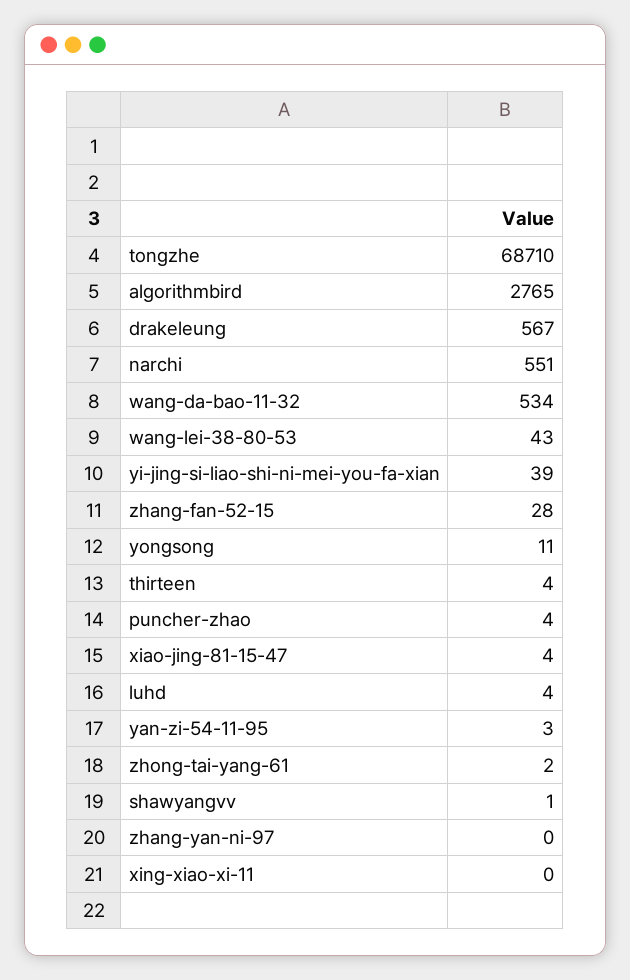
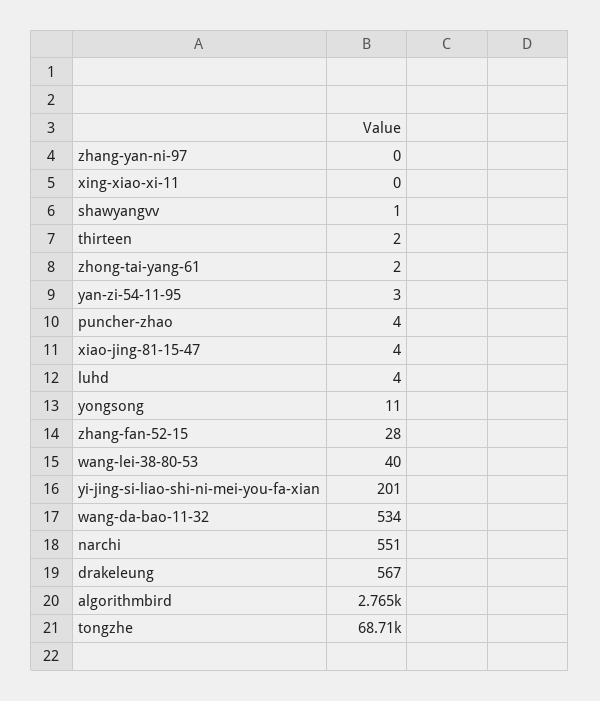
  {
    "tongzhe": 68710,
    "algorithmbird": 2765,
    "drakeleung": 567,
    "narchi": 551,
    "wang-da-bao-11-32": 534,
-   "wang-lei-38-80-53": 43,
+   "wang-lei-38-80-53": 40,
-   "yi-jing-si-liao-shi-ni-mei-you-fa-xian": 39,
+   "yi-jing-si-liao-shi-ni-mei-you-fa-xian": 201,
    "zhang-fan-52-15": 28,
    "yongsong": 11,
-   "thirteen": 4,
+   "thirteen": 2,
    "puncher-zhao": 4,
    "xiao-jing-81-15-47": 4,
    "luhd": 4,
    "yan-zi-54-11-95": 3,
    "zhong-tai-yang-61": 2,
    "shawyangvv": 1,
    "zhang-yan-ni-97": 0,
    "xing-xiao-xi-11": 0
  }

